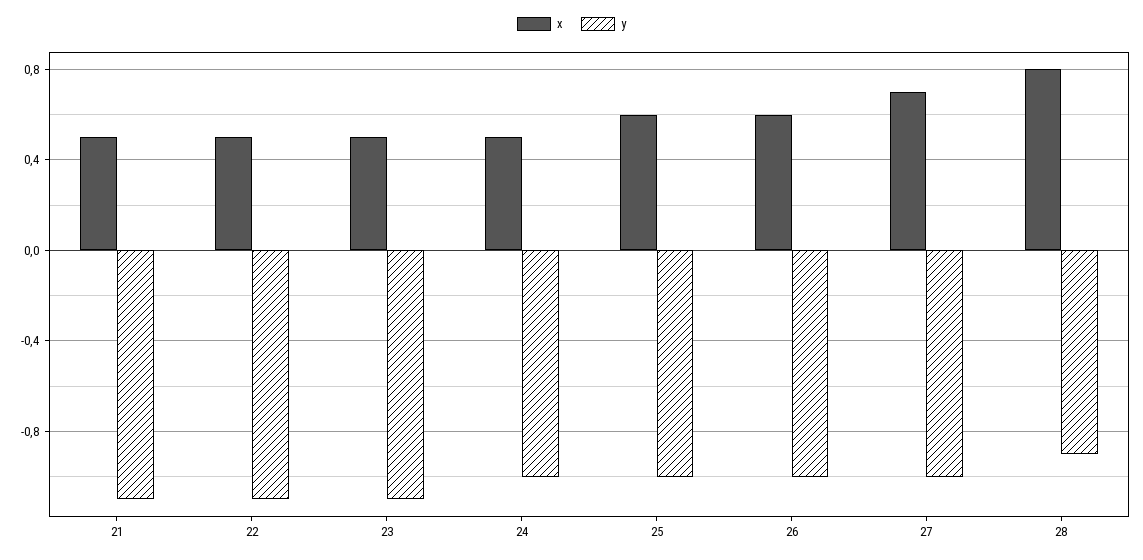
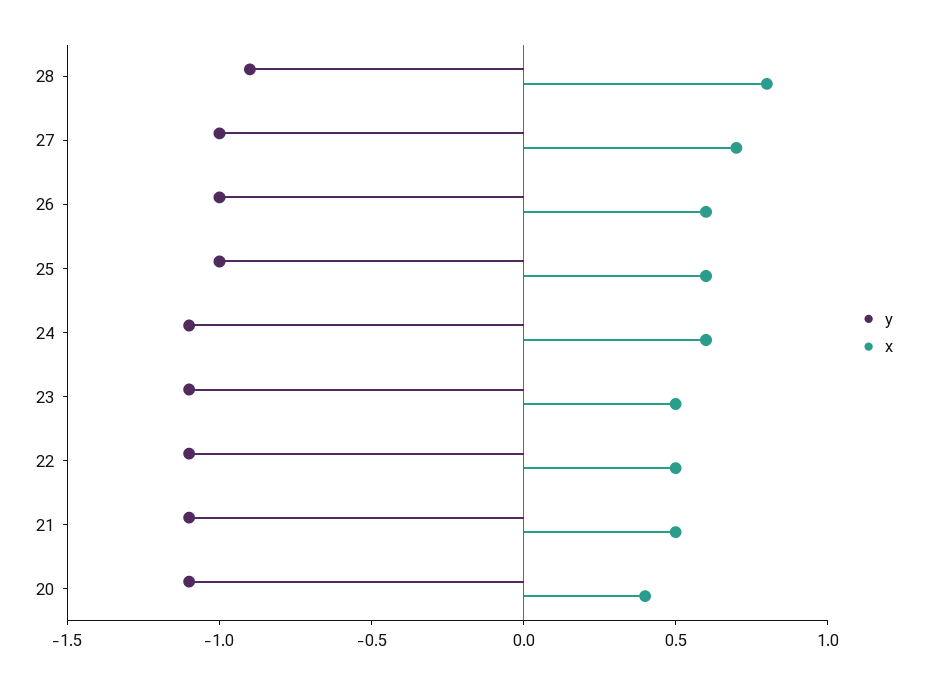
  {
    "x": {
      "21": 0.5,
      "22": 0.5,
      "23": 0.5,
-     "24": 0.5,
+     "24": 0.6,
      "25": 0.6,
      "26": 0.6,
      "27": 0.7,
-     "28": 0.8
+     "28": 0.8,
+     "20": 0.4
    },
    "y": {
      "21": -1.1,
      "22": -1.1,
      "23": -1.1,
-     "24": -1,
+     "24": -1.1,
      "25": -1,
      "26": -1,
      "27": -1,
-     "28": -0.9
+     "28": -0.9,
+     "20": -1.1
    }
  }

